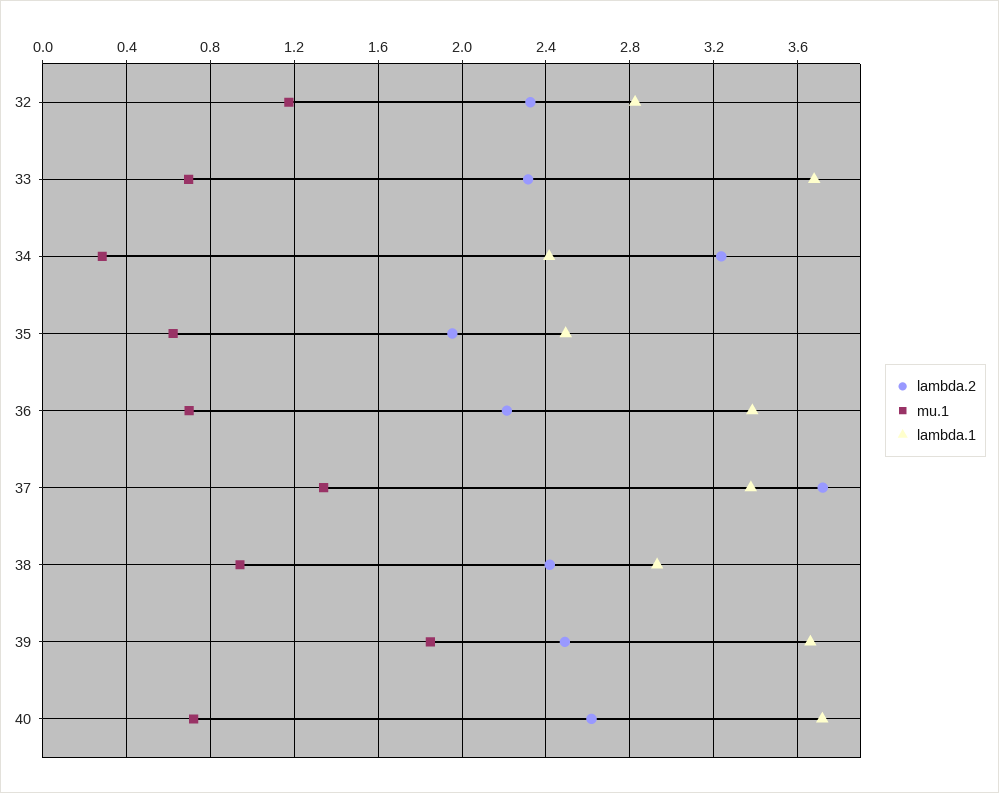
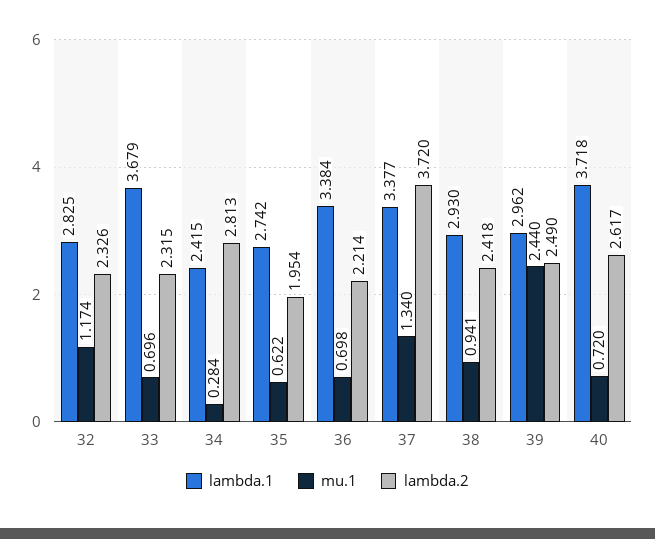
  {
    "lambda.2": {
      "32": 2.326,
      "33": 2.315,
-     "34": 3.25,
+     "34": 2.813,
      "35": 1.954,
      "36": 2.214,
      "37": 3.72,
      "38": 2.418,
      "39": 2.49,
      "40": 2.617
    },
    "mu.1": {
      "32": 1.174,
      "33": 0.696,
      "34": 0.284,
      "35": 0.622,
      "36": 0.698,
      "37": 1.34,
      "38": 0.941,
-     "39": 1.85,
+     "39": 2.44,
      "40": 0.72
    },
    "lambda.1": {
      "32": 2.825,
      "33": 3.679,
      "34": 2.415,
-     "35": 2.5,
+     "35": 2.742,
      "36": 3.384,
      "37": 3.377,
      "38": 2.93,
-     "39": 3.65,
+     "39": 2.962,
      "40": 3.718
    }
  }

